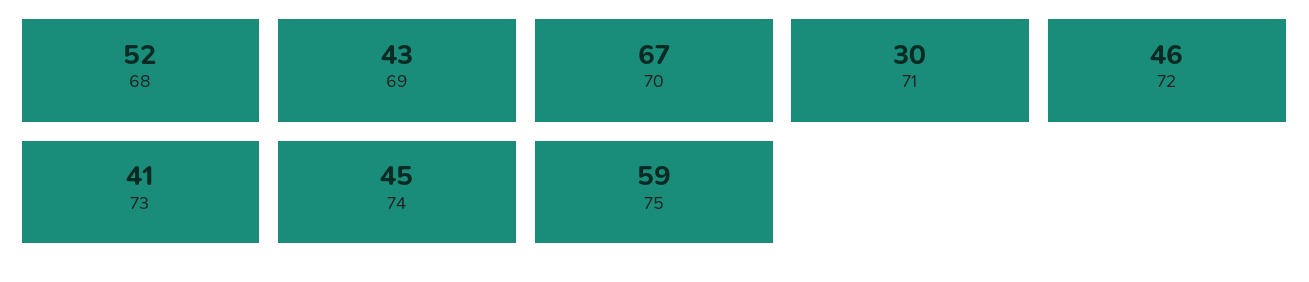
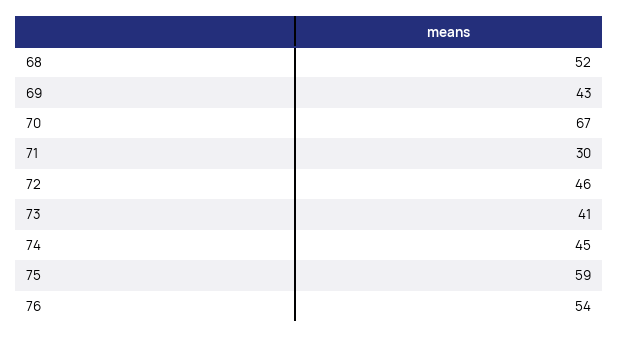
  {
    "68": 52,
    "69": 43,
    "70": 67,
    "71": 30,
    "72": 46,
    "73": 41,
    "74": 45,
-   "75": 59
+   "75": 59,
+   "76": 54
  }

